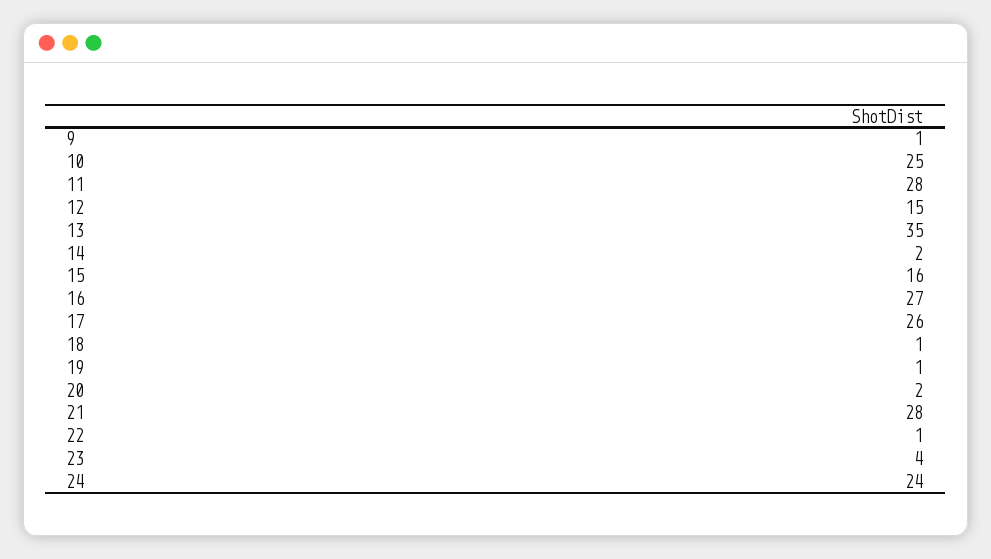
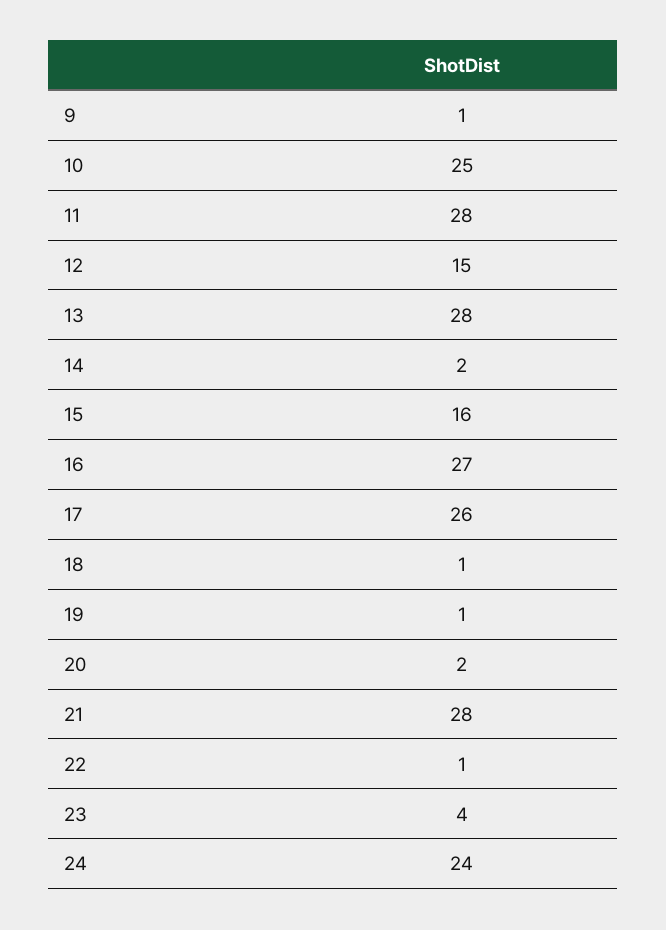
  {
    "9": 1,
    "10": 25,
    "11": 28,
    "12": 15,
-   "13": 35,
+   "13": 28,
    "14": 2,
    "15": 16,
    "16": 27,
    "17": 26,
    "18": 1,
    "19": 1,
    "20": 2,
    "21": 28,
    "22": 1,
    "23": 4,
    "24": 24
  }

